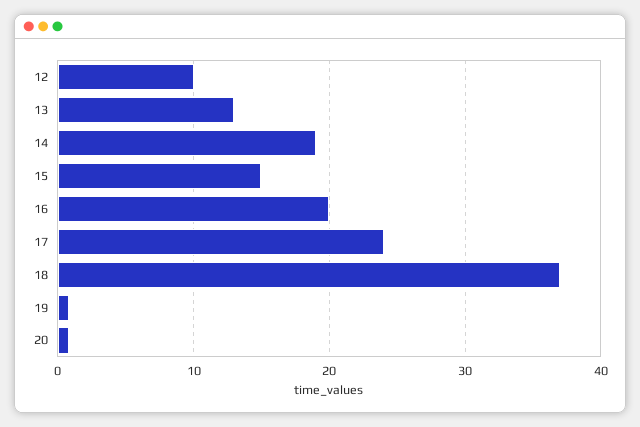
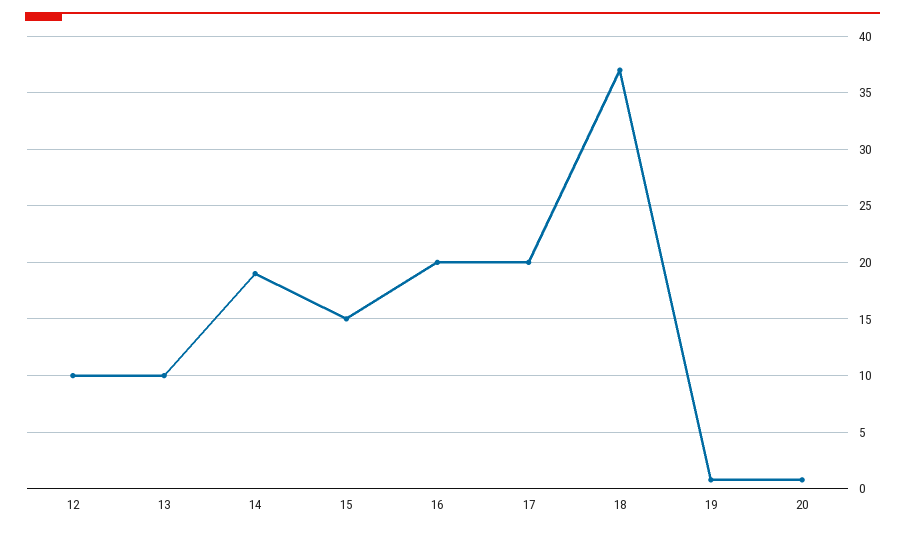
  {
    "12": 10,
-   "13": 13,
+   "13": 10,
    "14": 19,
    "15": 15,
    "16": 20,
-   "17": 24,
+   "17": 20,
    "18": 37,
    "19": 1,
    "20": 1
  }

